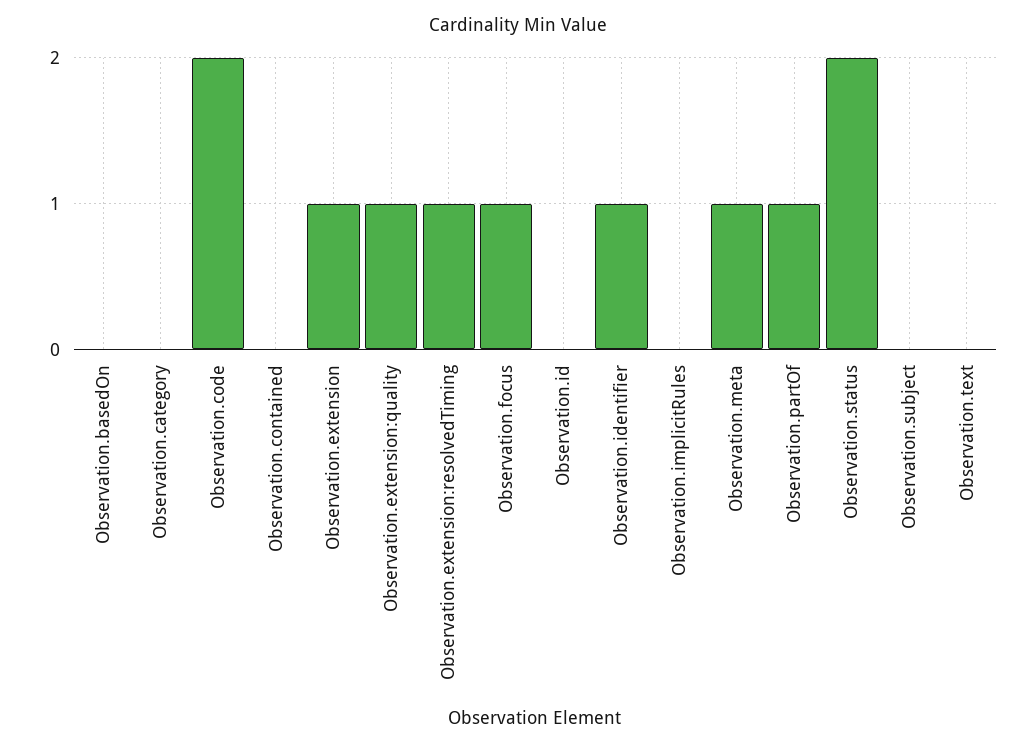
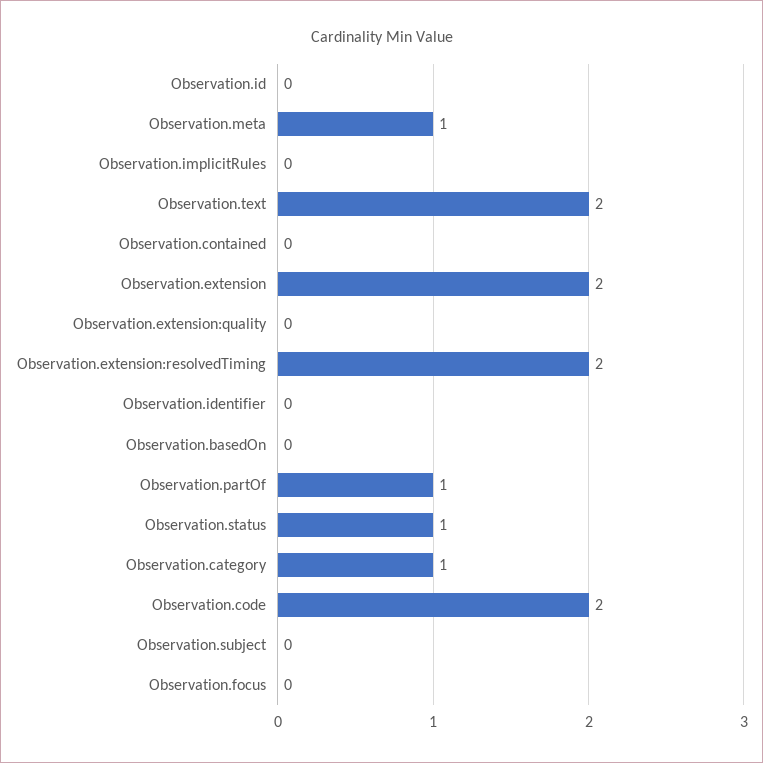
  {
    "Observation.basedOn": 0,
-   "Observation.category": 0,
+   "Observation.category": 1,
    "Observation.code": 2,
    "Observation.contained": 0,
-   "Observation.extension": 1,
+   "Observation.extension": 2,
-   "Observation.extension:quality": 1,
+   "Observation.extension:quality": 0,
-   "Observation.extension:resolvedTiming": 1,
+   "Observation.extension:resolvedTiming": 2,
-   "Observation.focus": 1,
+   "Observation.focus": 0,
    "Observation.id": 0,
-   "Observation.identifier": 1,
+   "Observation.identifier": 0,
    "Observation.implicitRules": 0,
    "Observation.meta": 1,
    "Observation.partOf": 1,
-   "Observation.status": 2,
+   "Observation.status": 1,
    "Observation.subject": 0,
-   "Observation.text": 0
+   "Observation.text": 2
  }

